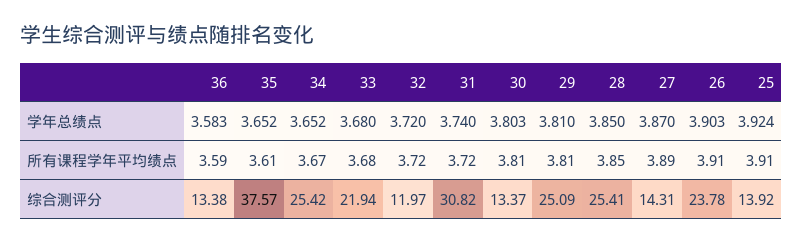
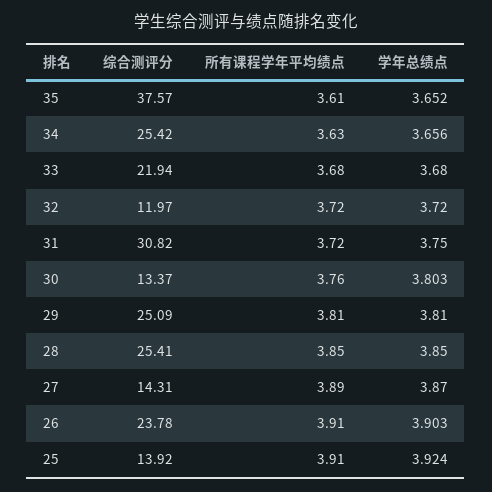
  {
-   "36": {
-     "学年总绩点": 3.583,
-     "所有课程学年平均绩点": 3.59,
-     "综合测评分": 13.38
-   },
    "35": {
      "学年总绩点": 3.652,
      "所有课程学年平均绩点": 3.61,
      "综合测评分": 37.57
    },
    "34": {
-     "学年总绩点": 3.652,
+     "学年总绩点": 3.656,
-     "所有课程学年平均绩点": 3.67,
+     "所有课程学年平均绩点": 3.63,
      "综合测评分": 25.42
    },
    "33": {
      "学年总绩点": 3.68,
      "所有课程学年平均绩点": 3.68,
      "综合测评分": 21.94
    },
    "32": {
      "学年总绩点": 3.72,
      "所有课程学年平均绩点": 3.72,
      "综合测评分": 11.97
    },
    "31": {
-     "学年总绩点": 3.74,
+     "学年总绩点": 3.75,
      "所有课程学年平均绩点": 3.72,
      "综合测评分": 30.82
    },
    "30": {
      "学年总绩点": 3.803,
-     "所有课程学年平均绩点": 3.81,
+     "所有课程学年平均绩点": 3.76,
      "综合测评分": 13.37
    },
    "29": {
      "学年总绩点": 3.81,
      "所有课程学年平均绩点": 3.81,
      "综合测评分": 25.09
    },
    "28": {
      "学年总绩点": 3.85,
      "所有课程学年平均绩点": 3.85,
      "综合测评分": 25.41
    },
    "27": {
      "学年总绩点": 3.87,
      "所有课程学年平均绩点": 3.89,
      "综合测评分": 14.31
    },
    "26": {
      "学年总绩点": 3.903,
      "所有课程学年平均绩点": 3.91,
      "综合测评分": 23.78
    },
    "25": {
      "学年总绩点": 3.924,
      "所有课程学年平均绩点": 3.91,
      "综合测评分": 13.92
    }
  }

